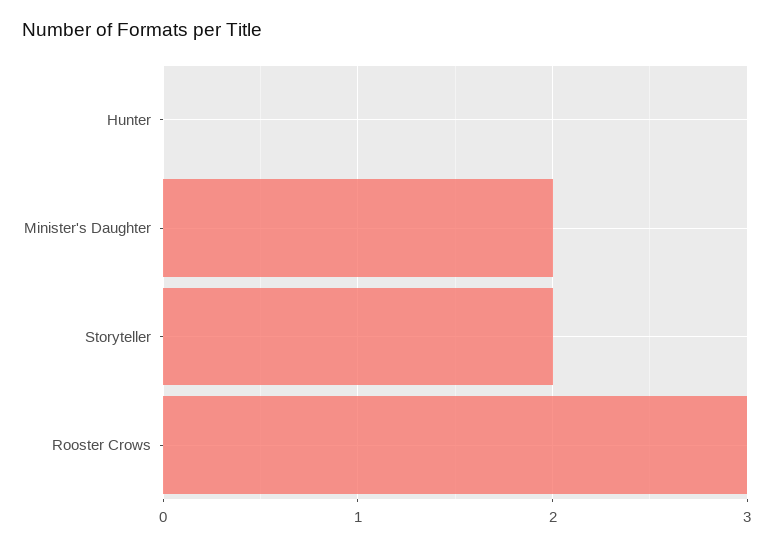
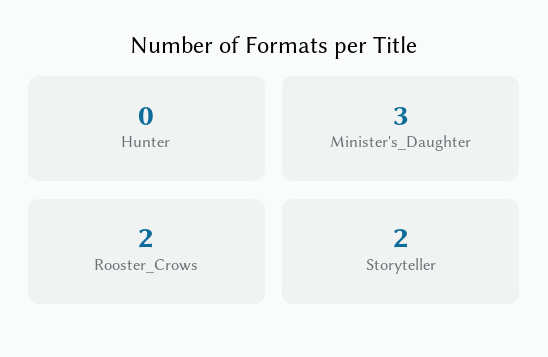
  {
    "Hunter": 0,
-   "Minister's Daughter": 2,
+   "Minister's Daughter": 3,
    "Storyteller": 2,
-   "Rooster Crows": 3
+   "Rooster Crows": 2
  }

